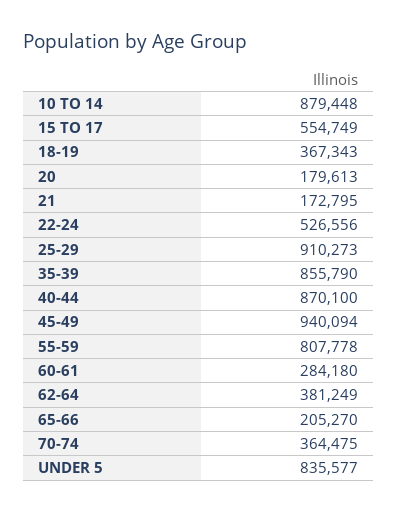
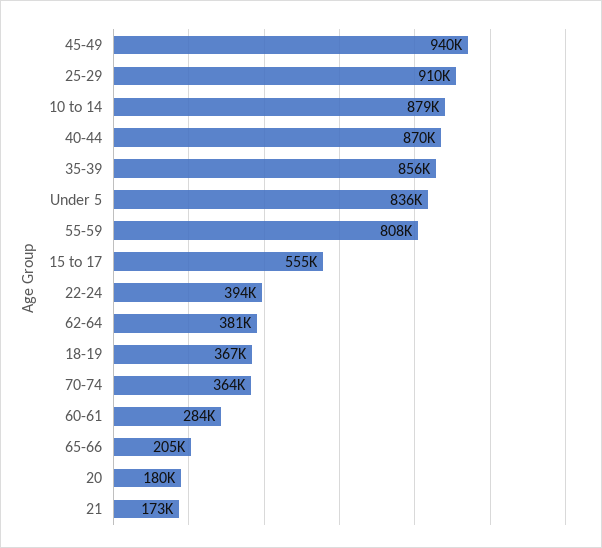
  {
    "10 TO 14": 879448,
    "15 TO 17": 554749,
    "18-19": 367343,
    "20": 179613,
    "21": 172795,
-   "22-24": 526556,
+   "22-24": 394000,
    "25-29": 910273,
    "35-39": 855790,
    "40-44": 870100,
    "45-49": 940094,
    "55-59": 807778,
    "60-61": 284180,
    "62-64": 381249,
    "65-66": 205270,
    "70-74": 364475,
    "UNDER 5": 835577
  }

